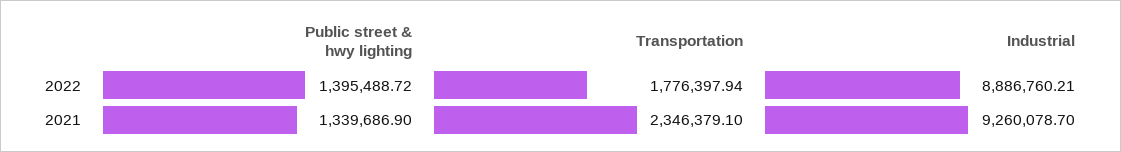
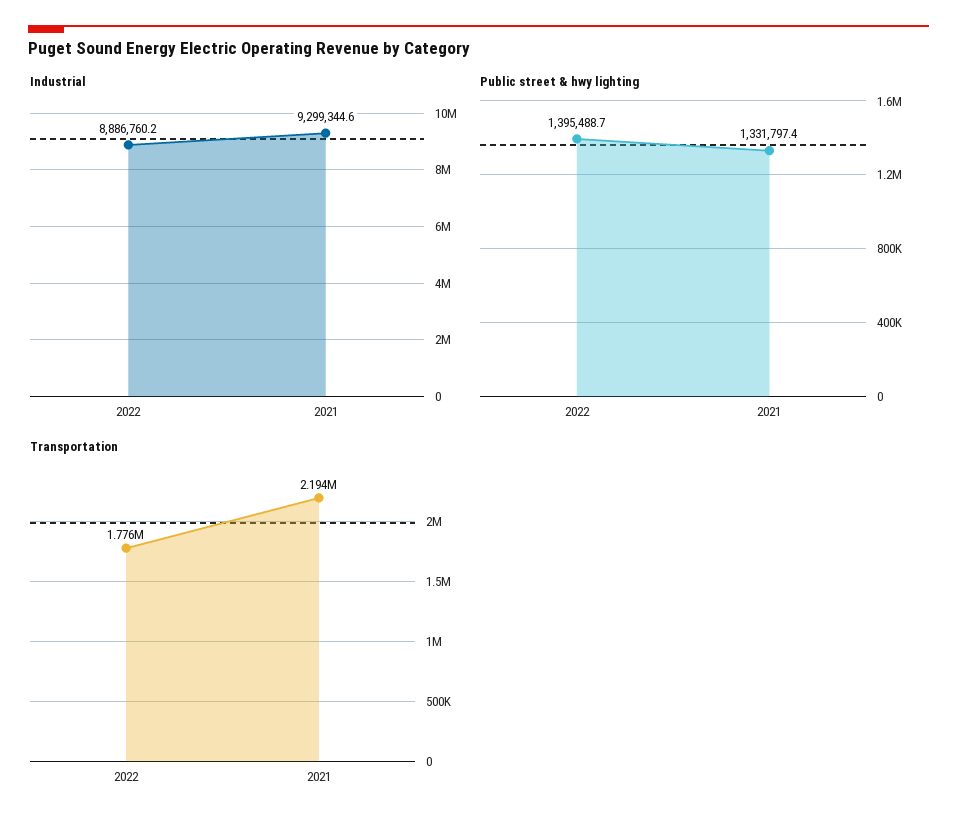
  {
    "Public street & hwy lighting": {
      "2022": 1395488.72,
-     "2021": 1339686.9
+     "2021": 1331797.4
    },
    "Transportation": {
      "2022": 1776397.94,
-     "2021": 2346379.1
+     "2021": 2194000
    },
    "Industrial": {
      "2022": 8886760.21,
-     "2021": 9260078.7
+     "2021": 9299344.6
    }
  }

